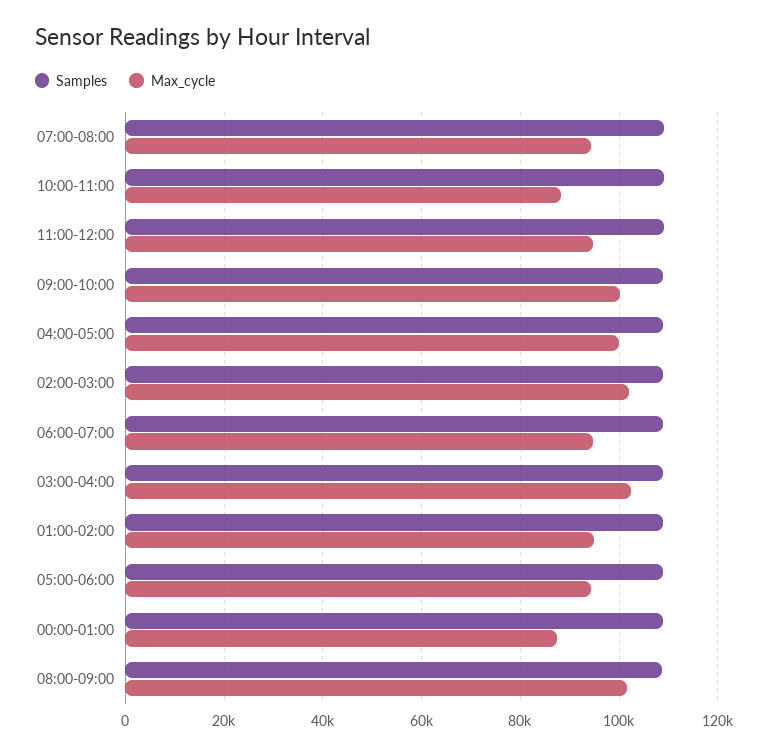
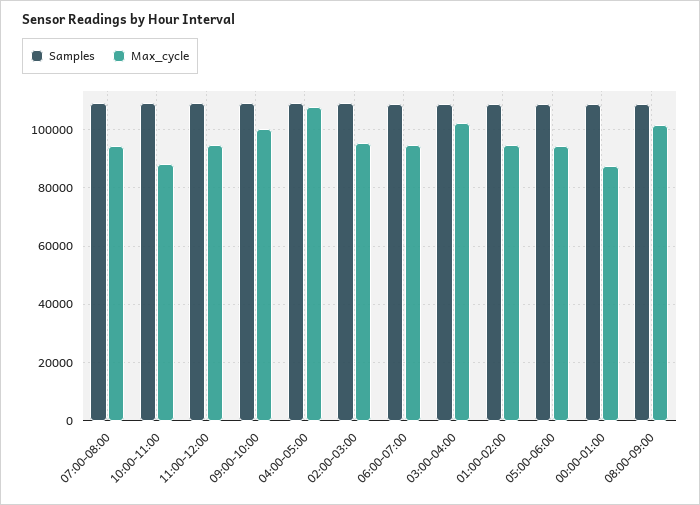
  {
    "Samples": {
      "07:00-08:00": 110000,
      "10:00-11:00": 110000,
      "11:00-12:00": 110000,
      "09:00-10:00": 108000,
      "04:00-05:00": 108000,
      "02:00-03:00": 108000,
      "06:00-07:00": 108000,
      "03:00-04:00": 108000,
      "01:00-02:00": 108000,
      "05:00-06:00": 108000,
      "00:00-01:00": 108000,
      "08:00-09:00": 108000
    },
    "Max_cycle": {
      "07:00-08:00": 94000,
      "10:00-11:00": 88000,
      "11:00-12:00": 94000,
      "09:00-10:00": 100000,
-     "04:00-05:00": 100000,
+     "04:00-05:00": 107500,
-     "02:00-03:00": 102000,
+     "02:00-03:00": 95000,
      "06:00-07:00": 94000,
      "03:00-04:00": 102000,
      "01:00-02:00": 94000,
      "05:00-06:00": 94000,
      "00:00-01:00": 88000,
      "08:00-09:00": 102000
    }
  }

